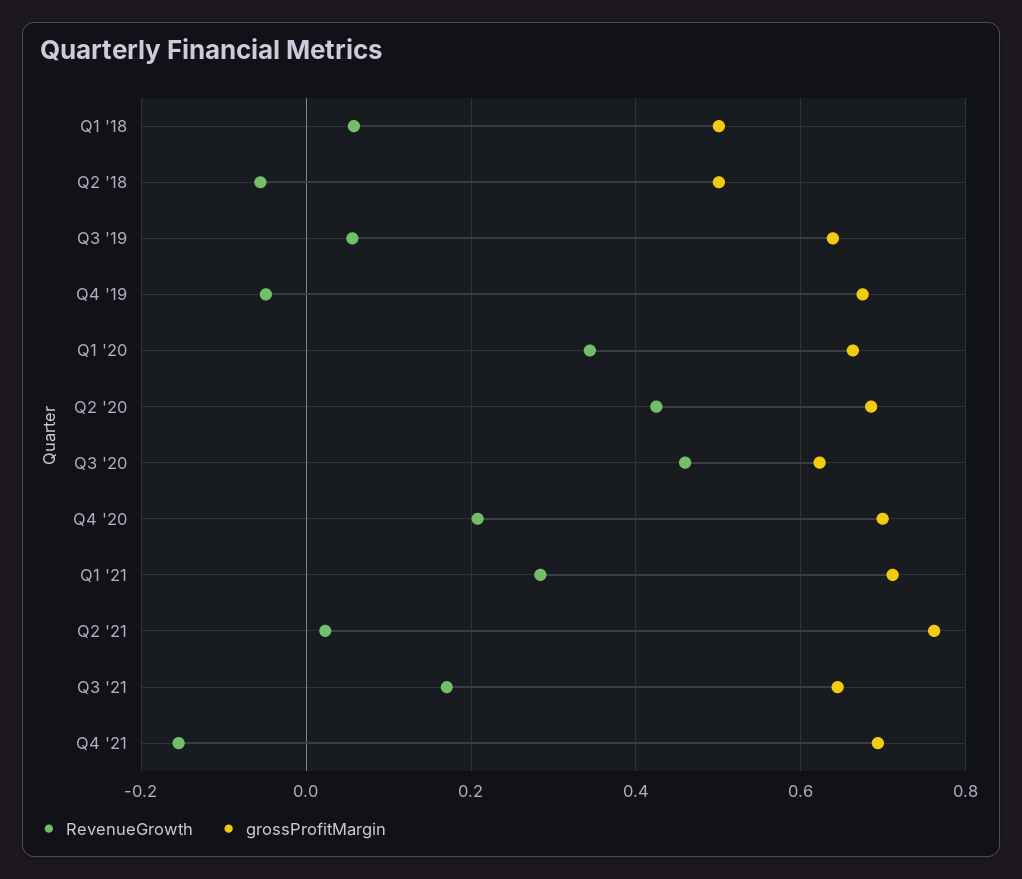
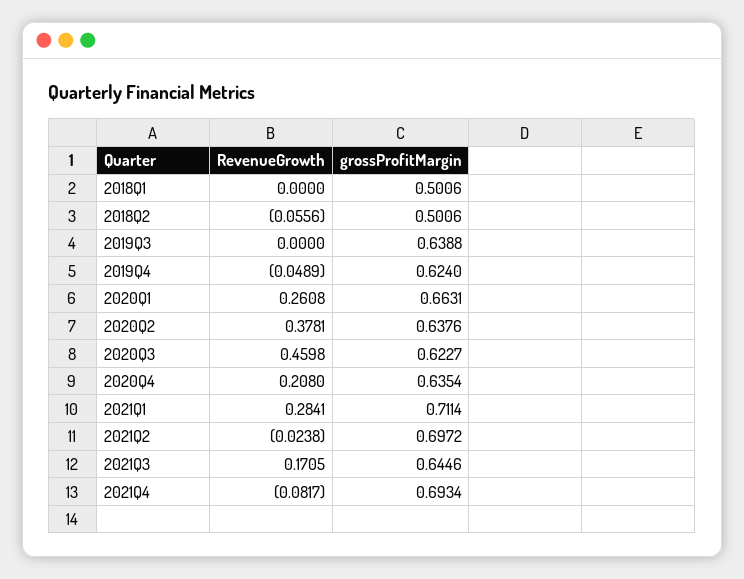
  {
    "RevenueGrowth": {
-     "Q1 '18": 0.06,
+     "Q1 '18": 0,
      "Q2 '18": -0.0556,
-     "Q3 '19": 0.06,
+     "Q3 '19": 0,
      "Q4 '19": -0.0489,
-     "Q1 '20": 0.34,
+     "Q1 '20": 0.2608,
-     "Q2 '20": 0.42,
+     "Q2 '20": 0.3781,
      "Q3 '20": 0.4598,
      "Q4 '20": 0.208,
      "Q1 '21": 0.2841,
-     "Q2 '21": 0.02,
+     "Q2 '21": -0.0238,
      "Q3 '21": 0.1705,
-     "Q4 '21": -0.16
+     "Q4 '21": -0.0817
    },
    "grossProfitMargin": {
      "Q1 '18": 0.5006,
      "Q2 '18": 0.5006,
      "Q3 '19": 0.6388,
-     "Q4 '19": 0.68,
+     "Q4 '19": 0.624,
      "Q1 '20": 0.6631,
-     "Q2 '20": 0.68,
+     "Q2 '20": 0.6376,
      "Q3 '20": 0.6227,
-     "Q4 '20": 0.7,
+     "Q4 '20": 0.6354,
      "Q1 '21": 0.7114,
-     "Q2 '21": 0.76,
+     "Q2 '21": 0.6972,
      "Q3 '21": 0.6446,
      "Q4 '21": 0.6934
    }
  }

